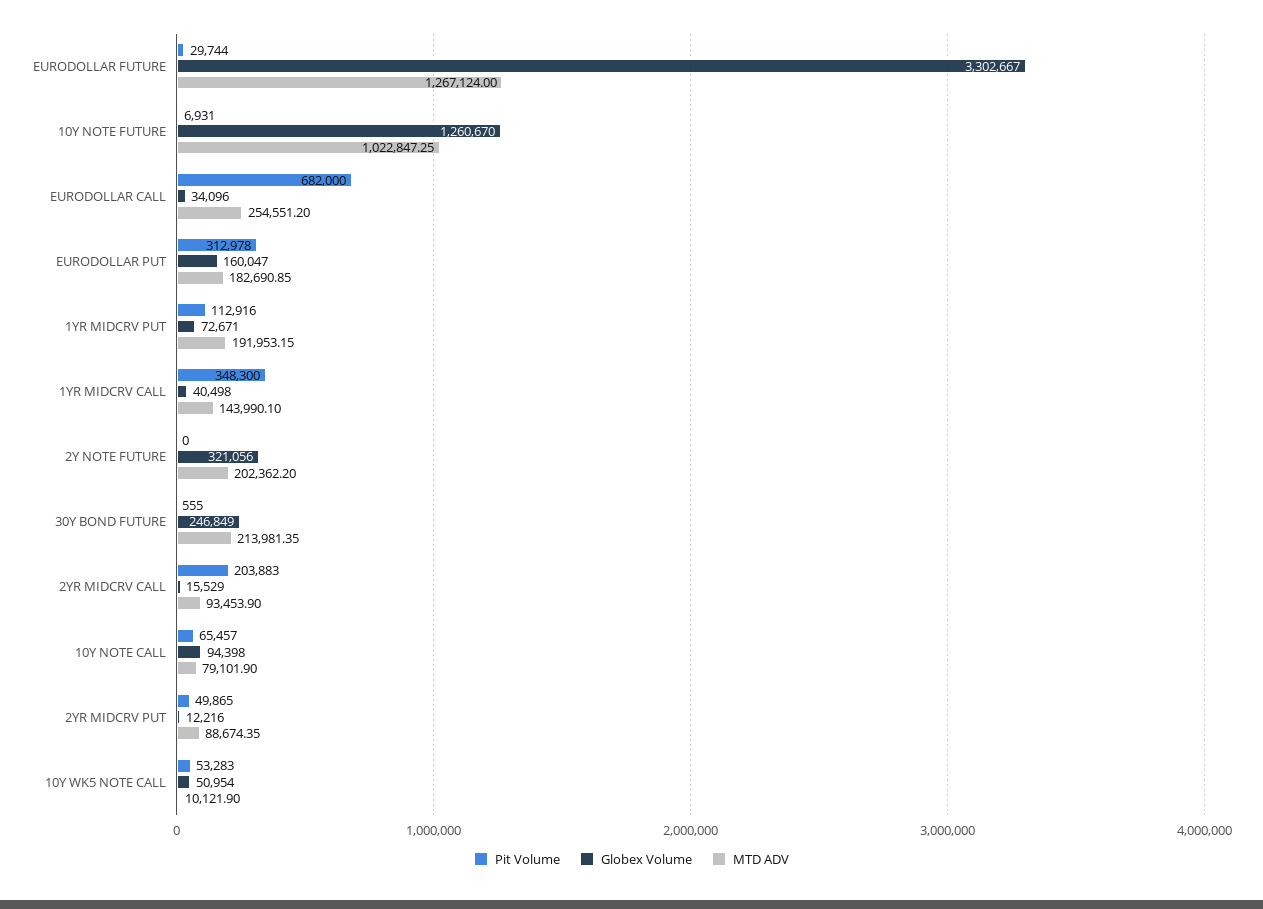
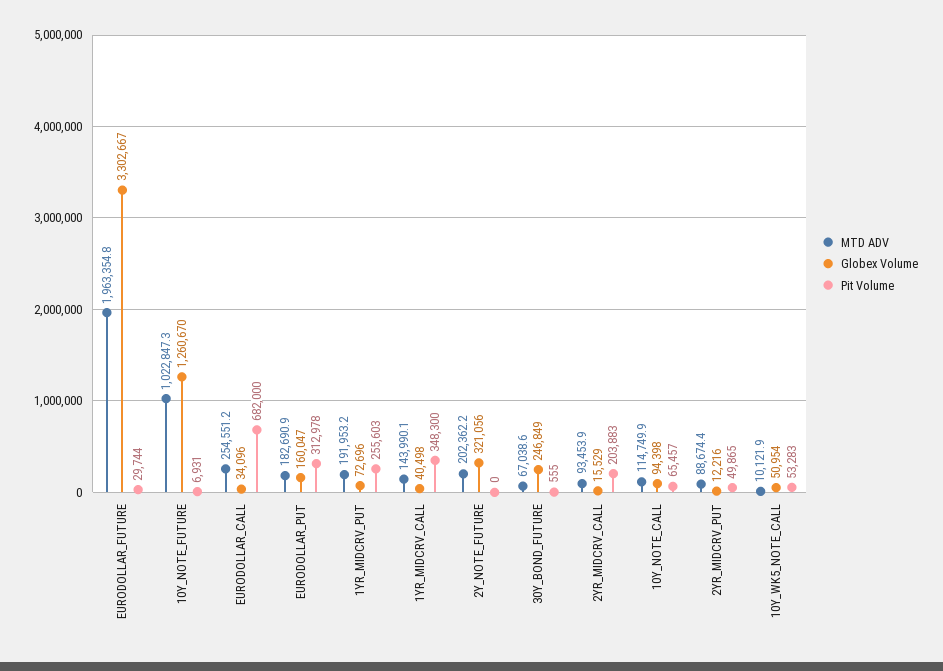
  {
    "Pit Volume": {
      "EURODOLLAR FUTURE": 29744,
      "10Y NOTE FUTURE": 6931,
      "EURODOLLAR CALL": 682000,
      "EURODOLLAR PUT": 312978,
-     "1YR MIDCRV PUT": 112916,
+     "1YR MIDCRV PUT": 255603,
      "1YR MIDCRV CALL": 348300,
      "2Y NOTE FUTURE": 0,
      "30Y BOND FUTURE": 555,
      "2YR MIDCRV CALL": 203883,
      "10Y NOTE CALL": 65457,
      "2YR MIDCRV PUT": 49865,
      "10Y WK5 NOTE CALL": 53283
    },
    "Globex Volume": {
      "EURODOLLAR FUTURE": 3302667,
      "10Y NOTE FUTURE": 1260670,
      "EURODOLLAR CALL": 34096,
      "EURODOLLAR PUT": 160047,
-     "1YR MIDCRV PUT": 72671,
+     "1YR MIDCRV PUT": 72696,
      "1YR MIDCRV CALL": 40498,
      "2Y NOTE FUTURE": 321056,
      "30Y BOND FUTURE": 246849,
      "2YR MIDCRV CALL": 15529,
      "10Y NOTE CALL": 94398,
      "2YR MIDCRV PUT": 12216,
      "10Y WK5 NOTE CALL": 50954
    },
    "MTD ADV": {
-     "EURODOLLAR FUTURE": 1267124,
+     "EURODOLLAR FUTURE": 1963354.8,
      "10Y NOTE FUTURE": 1022847.25,
      "EURODOLLAR CALL": 254551.2,
      "EURODOLLAR PUT": 182690.85,
      "1YR MIDCRV PUT": 191953.15,
      "1YR MIDCRV CALL": 143990.1,
      "2Y NOTE FUTURE": 202362.2,
-     "30Y BOND FUTURE": 213981.35,
+     "30Y BOND FUTURE": 67038.6,
      "2YR MIDCRV CALL": 93453.9,
-     "10Y NOTE CALL": 79101.9,
+     "10Y NOTE CALL": 114749.9,
      "2YR MIDCRV PUT": 88674.35,
      "10Y WK5 NOTE CALL": 10121.9
    }
  }

